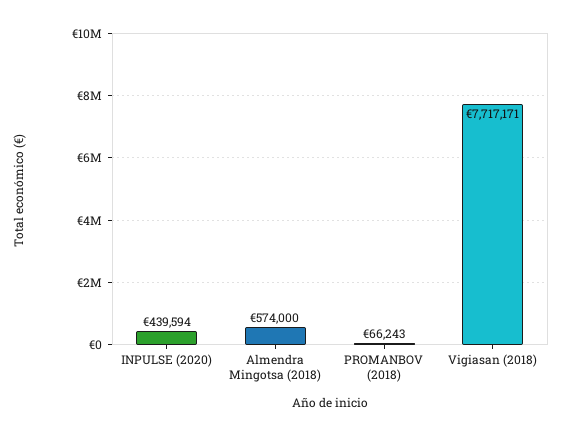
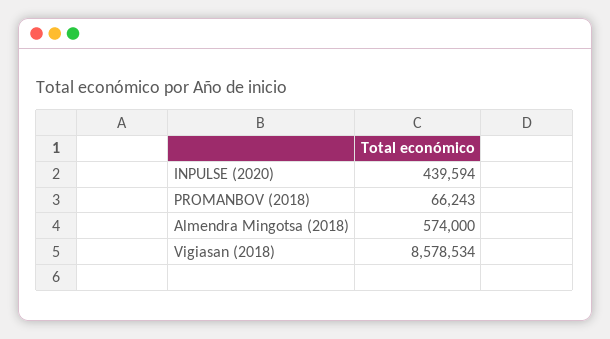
  {
    "INPULSE (2020)": 439594,
    "Almendra Mingotsa (2018)": 574000,
    "PROMANBOV (2018)": 66243,
-   "Vigiasan (2018)": 7717171
+   "Vigiasan (2018)": 8578534
  }

